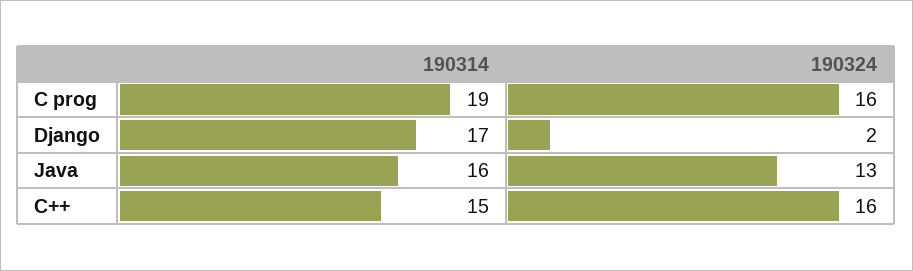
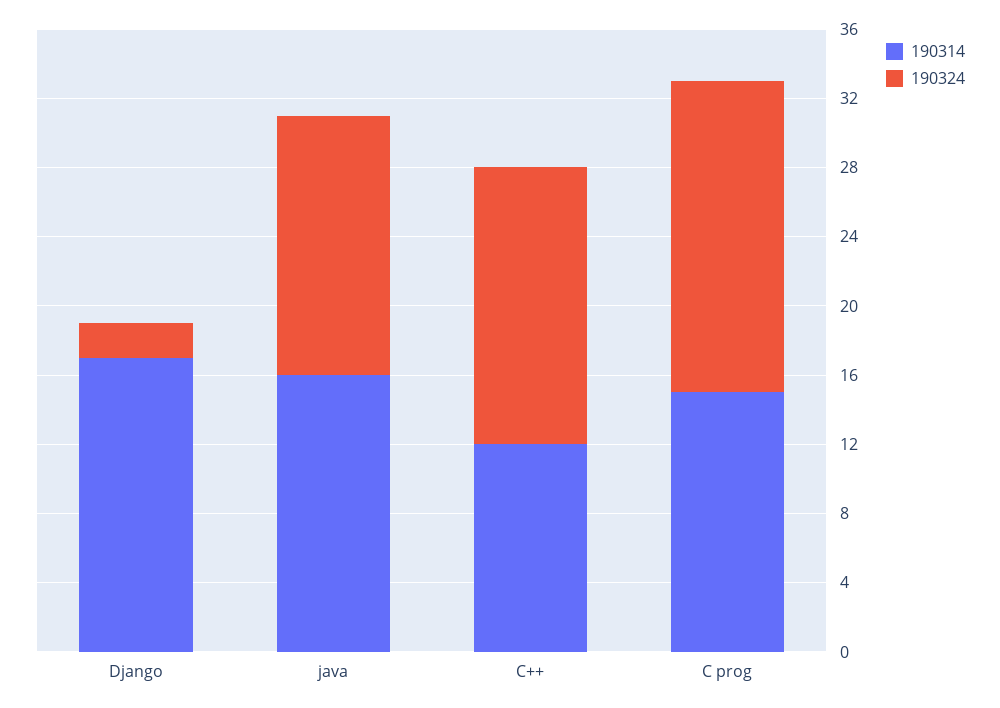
  {
    "190314": {
-     "C prog": 19,
+     "C prog": 15,
      "Django": 17,
      "Java": 16,
-     "C++": 15
+     "C++": 12
    },
    "190324": {
-     "C prog": 16,
+     "C prog": 18,
      "Django": 2,
-     "Java": 13,
+     "Java": 15,
      "C++": 16
    }
  }

